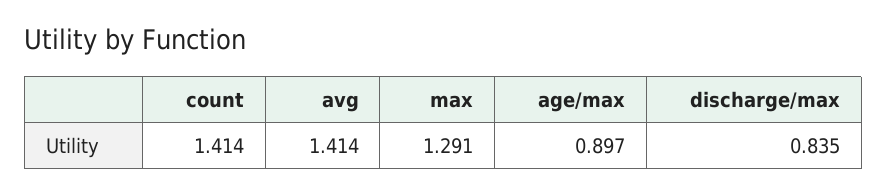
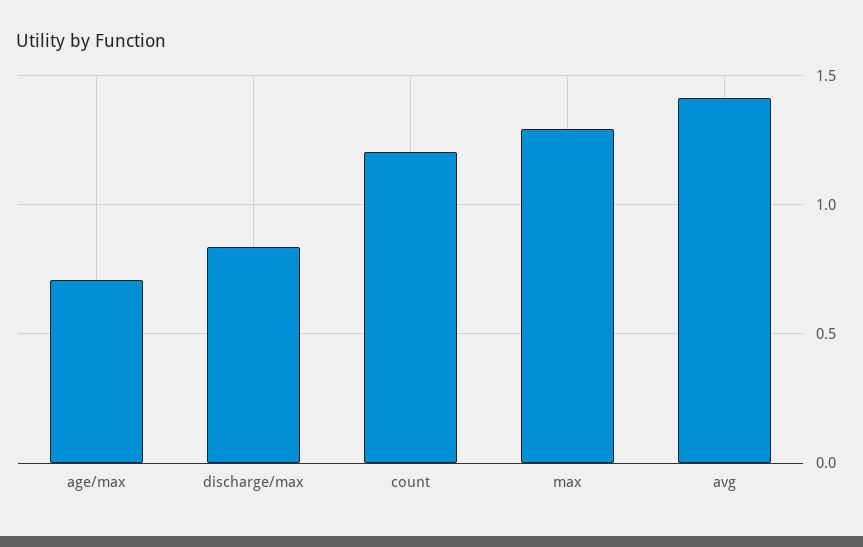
  {
-   "count": 1.414,
+   "count": 1.2,
    "avg": 1.414,
    "max": 1.291,
-   "age/max": 0.897,
+   "age/max": 0.7,
    "discharge/max": 0.835
  }

